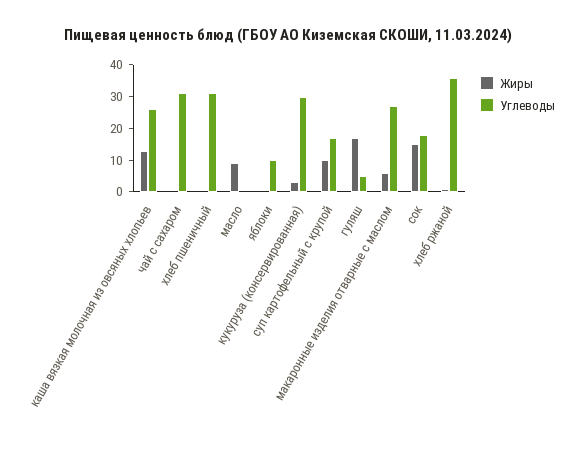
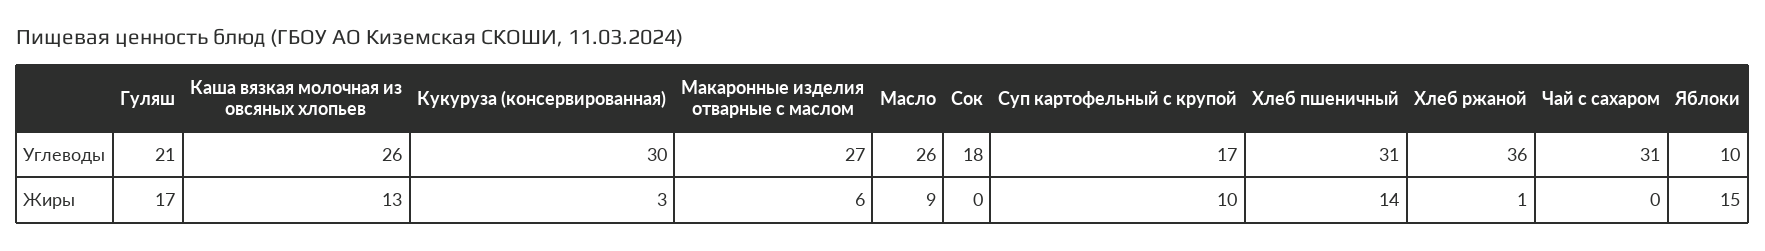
  {
    "Жиры": {
      "каша вязкая молочная из овсяных хлопьев": 13,
      "чай с сахаром": 0,
-     "хлеб пшеничный": 0,
+     "хлеб пшеничный": 14,
      "масло": 9,
-     "яблоки": 0,
+     "яблоки": 15,
      "кукуруза (консервированная)": 3,
      "суп картофельный с крупой": 10,
      "гуляш": 17,
      "макаронные изделия отварные с маслом": 6,
-     "сок": 15,
+     "сок": 0,
      "хлеб ржаной": 1
    },
    "Углеводы": {
      "каша вязкая молочная из овсяных хлопьев": 26,
      "чай с сахаром": 31,
      "хлеб пшеничный": 31,
-     "масло": 0,
+     "масло": 26,
      "яблоки": 10,
      "кукуруза (консервированная)": 30,
      "суп картофельный с крупой": 17,
-     "гуляш": 5,
+     "гуляш": 21,
      "макаронные изделия отварные с маслом": 27,
      "сок": 18,
      "хлеб ржаной": 36
    }
  }

